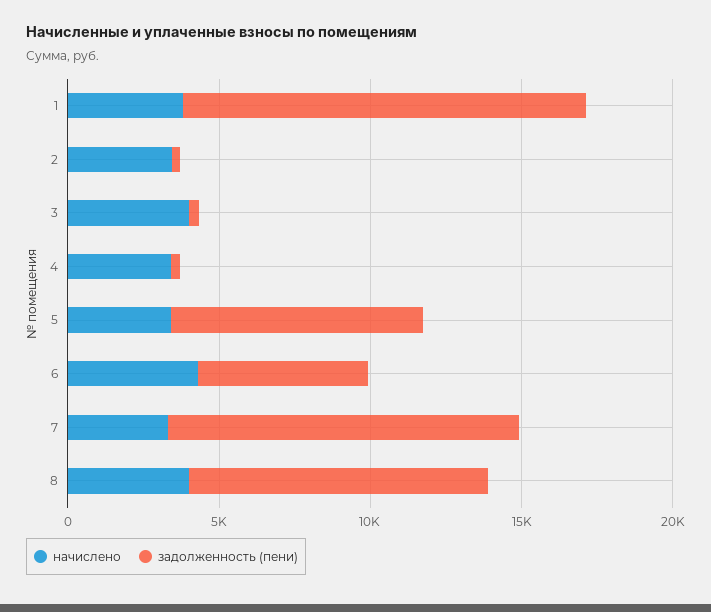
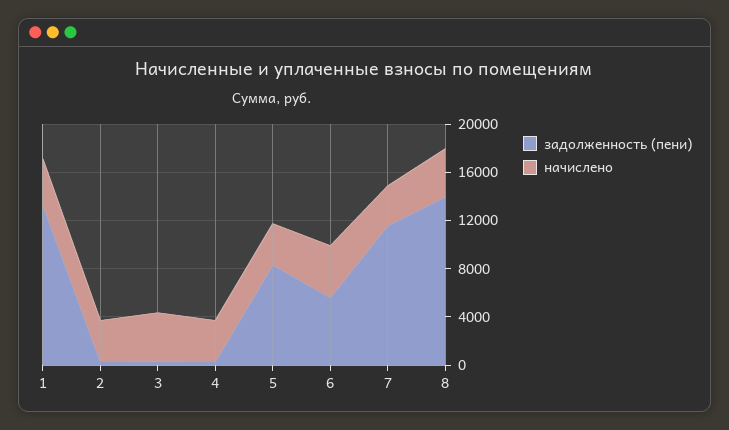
  {
    "начислено": {
      "1": 4000,
      "2": 3000,
      "3": 4000,
      "4": 3000,
      "5": 3000,
      "6": 4000,
      "7": 3000,
      "8": 4000
    },
    "задолженность (пени)": {
      "1": 13000,
      "2": 0,
      "3": 0,
      "4": 0,
      "5": 8000,
      "6": 6000,
      "7": 12000,
-     "8": 10000
+     "8": 14000
    }
  }

